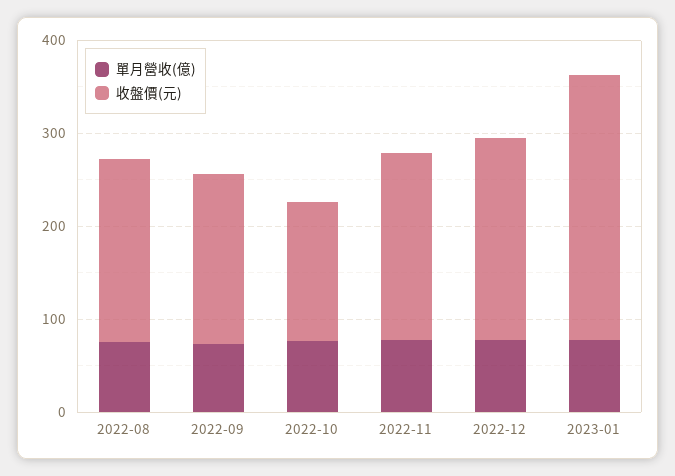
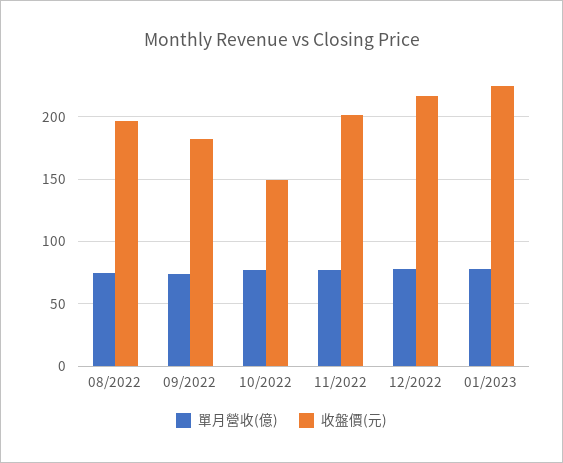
  {
    "單月營收(億)": {
      "2022-08": 75,
      "2022-09": 75,
      "2022-10": 75,
      "2022-11": 75,
      "2022-12": 80,
      "2023-01": 80
    },
    "收盤價(元)": {
      "2022-08": 195,
      "2022-09": 185,
      "2022-10": 150,
      "2022-11": 200,
      "2022-12": 215,
-     "2023-01": 280
+     "2023-01": 225
    }
  }

